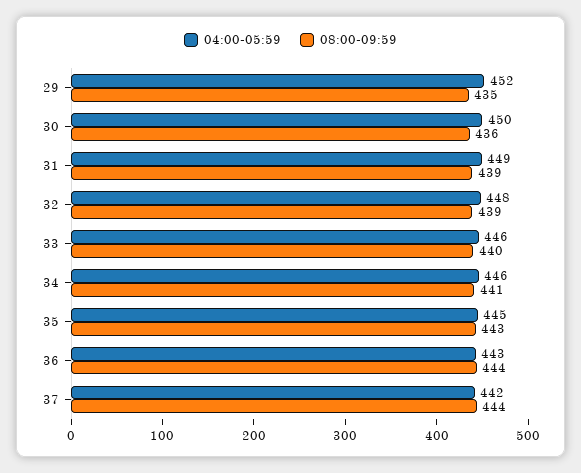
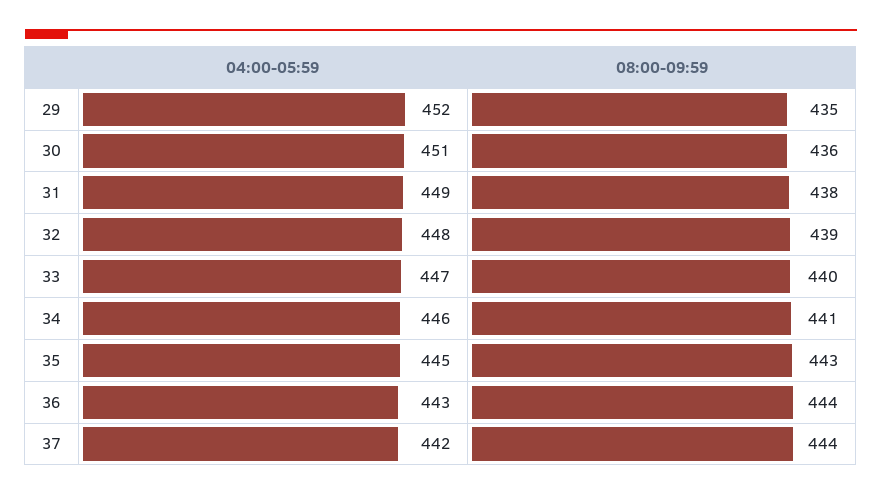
  {
    "04:00-05:59": {
      "29": 452,
-     "30": 450,
+     "30": 451,
      "31": 449,
      "32": 448,
-     "33": 446,
+     "33": 447,
      "34": 446,
      "35": 445,
      "36": 443,
      "37": 442
    },
    "08:00-09:59": {
      "29": 435,
      "30": 436,
-     "31": 439,
+     "31": 438,
      "32": 439,
      "33": 440,
      "34": 441,
      "35": 443,
      "36": 444,
      "37": 444
    }
  }

